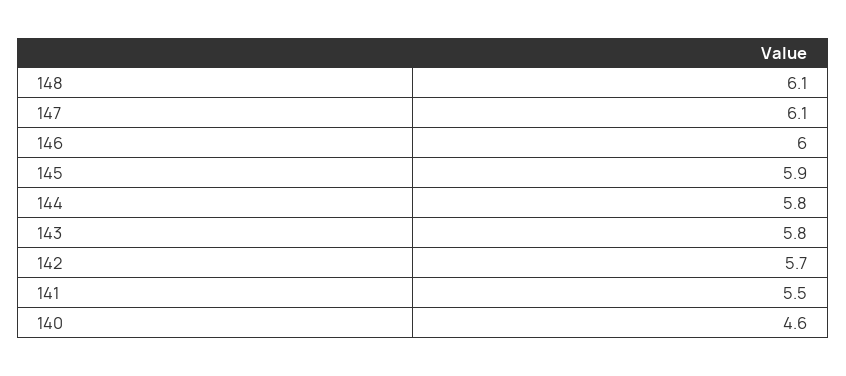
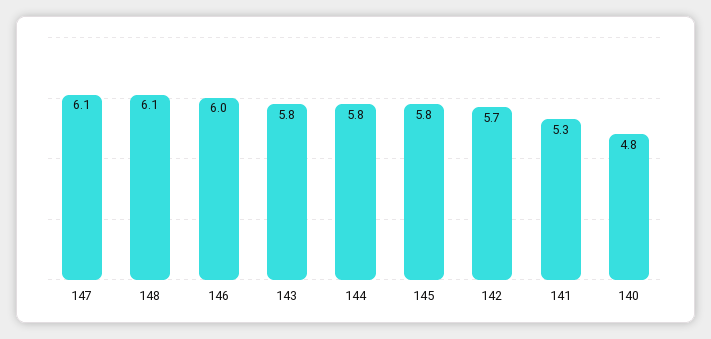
  {
    "148": 6.1,
    "147": 6.1,
    "146": 6,
-   "145": 5.9,
+   "145": 5.8,
    "144": 5.8,
    "143": 5.8,
    "142": 5.7,
-   "141": 5.5,
+   "141": 5.3,
-   "140": 4.6
+   "140": 4.8
  }

